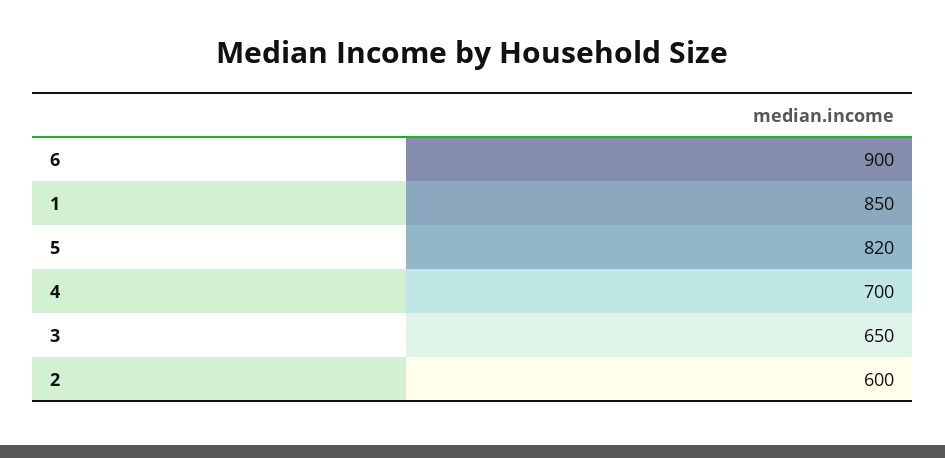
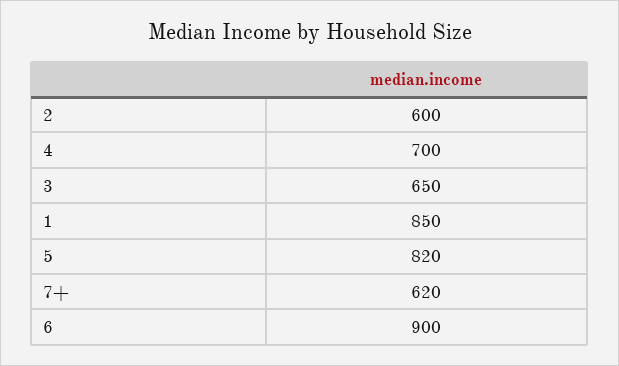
  {
    "6": 900,
    "1": 850,
    "5": 820,
    "4": 700,
    "3": 650,
-   "2": 600
+   "2": 600,
+   "7+": 620
  }

